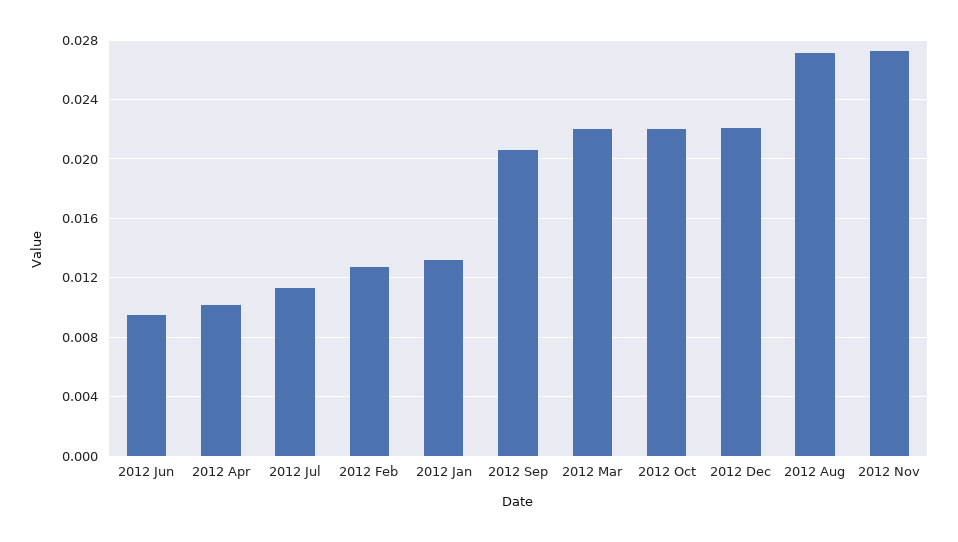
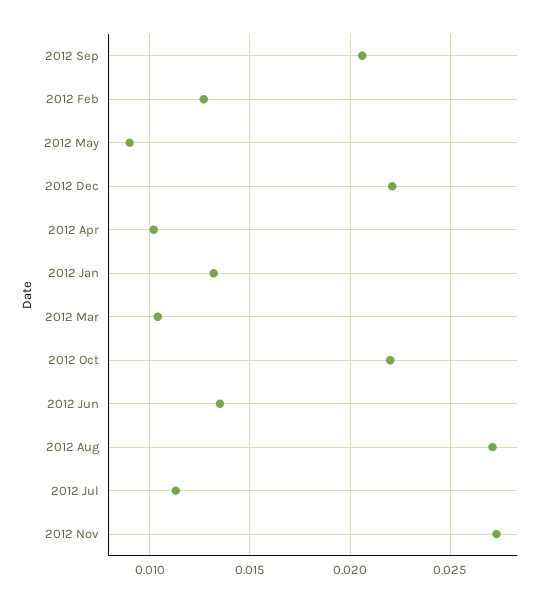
  {
-   "2012 Jun": 0.0095,
+   "2012 Jun": 0.0135,
    "2012 Apr": 0.01,
    "2012 Jul": 0.0115,
    "2012 Feb": 0.0125,
    "2012 Jan": 0.013,
    "2012 Sep": 0.0205,
-   "2012 Mar": 0.022,
+   "2012 Mar": 0.0105,
    "2012 Oct": 0.022,
    "2012 Dec": 0.022,
    "2012 Aug": 0.027,
-   "2012 Nov": 0.0275
+   "2012 Nov": 0.0275,
+   "2012 May": 0.009
  }

